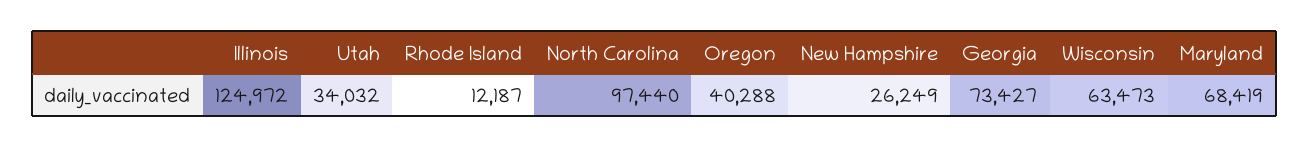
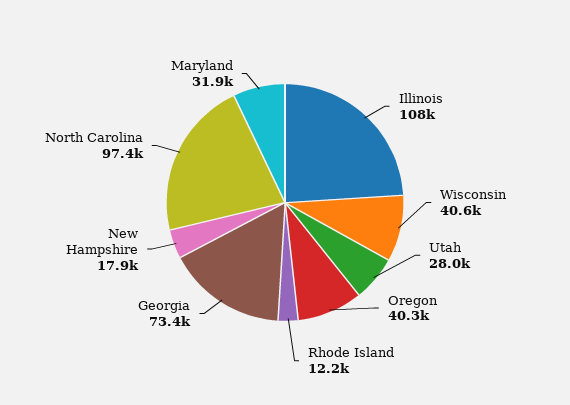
  {
-   "Illinois": 124972,
+   "Illinois": 108000,
-   "Utah": 34032,
+   "Utah": 28000,
    "Rhode Island": 12187,
    "North Carolina": 97440,
    "Oregon": 40288,
-   "New Hampshire": 26249,
+   "New Hampshire": 17900,
    "Georgia": 73427,
-   "Wisconsin": 63473,
+   "Wisconsin": 40600,
-   "Maryland": 68419
+   "Maryland": 31900
  }

